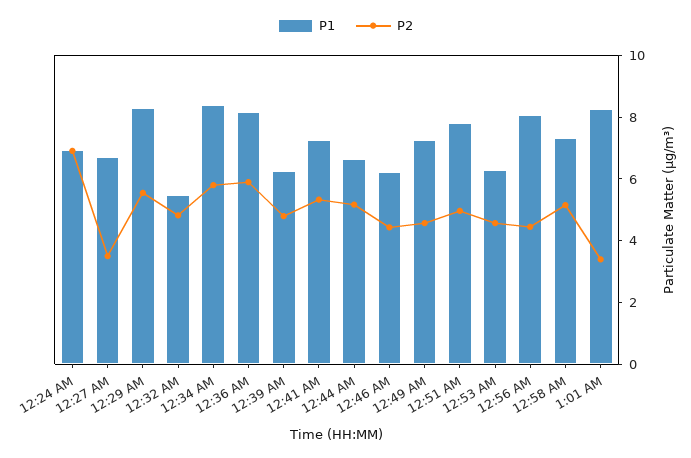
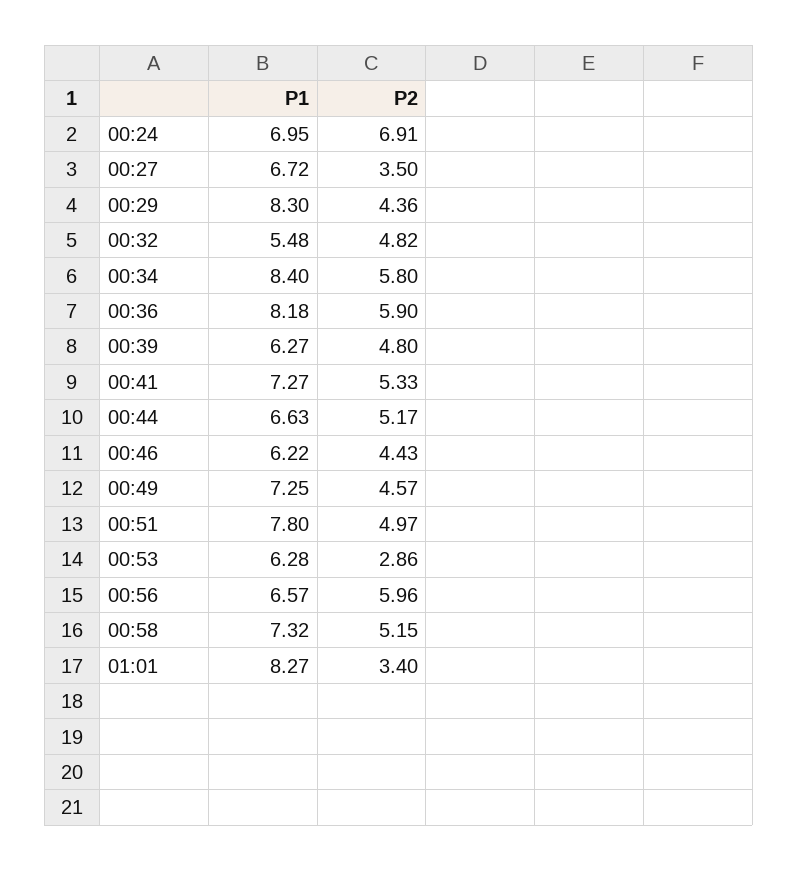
  {
    "P1": {
      "12:24 AM": 6.95,
      "12:27 AM": 6.72,
      "12:29 AM": 8.3,
      "12:32 AM": 5.48,
      "12:34 AM": 8.4,
      "12:36 AM": 8.18,
      "12:39 AM": 6.27,
      "12:41 AM": 7.27,
      "12:44 AM": 6.63,
      "12:46 AM": 6.22,
      "12:49 AM": 7.25,
      "12:51 AM": 7.8,
      "12:53 AM": 6.28,
-     "12:56 AM": 8,
+     "12:56 AM": 6.57,
      "12:58 AM": 7.32,
      "1:01 AM": 8.27
    },
    "P2": {
      "12:24 AM": 6.91,
      "12:27 AM": 3.5,
-     "12:29 AM": 5.5,
+     "12:29 AM": 4.36,
      "12:32 AM": 4.82,
      "12:34 AM": 5.8,
      "12:36 AM": 5.9,
      "12:39 AM": 4.8,
      "12:41 AM": 5.33,
      "12:44 AM": 5.17,
      "12:46 AM": 4.43,
      "12:49 AM": 4.57,
      "12:51 AM": 4.97,
-     "12:53 AM": 4.5,
+     "12:53 AM": 2.86,
-     "12:56 AM": 4.5,
+     "12:56 AM": 5.96,
      "12:58 AM": 5.15,
      "1:01 AM": 3.4
    }
  }

